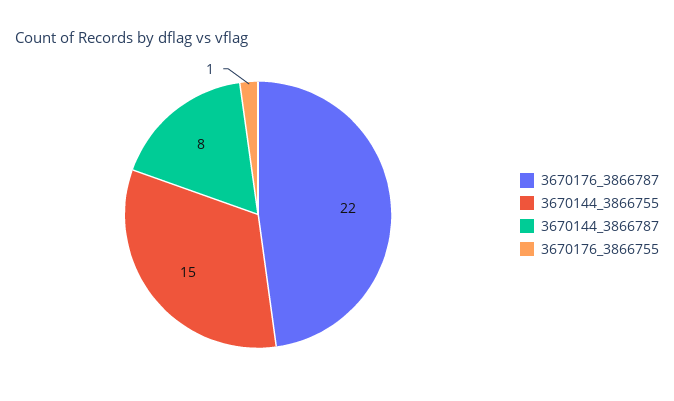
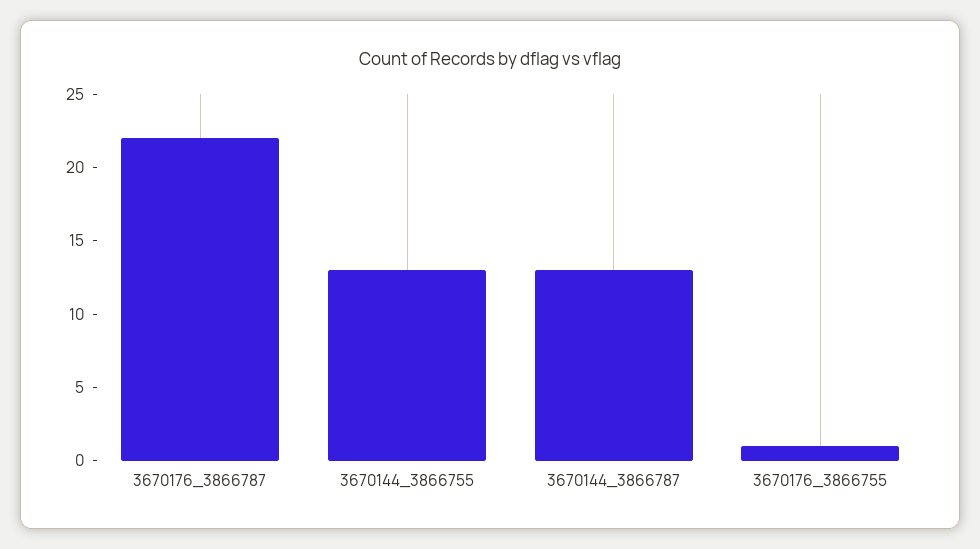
  {
    "3670176_3866787": 22,
-   "3670144_3866755": 15,
+   "3670144_3866755": 13,
-   "3670144_3866787": 8,
+   "3670144_3866787": 13,
    "3670176_3866755": 1
  }

